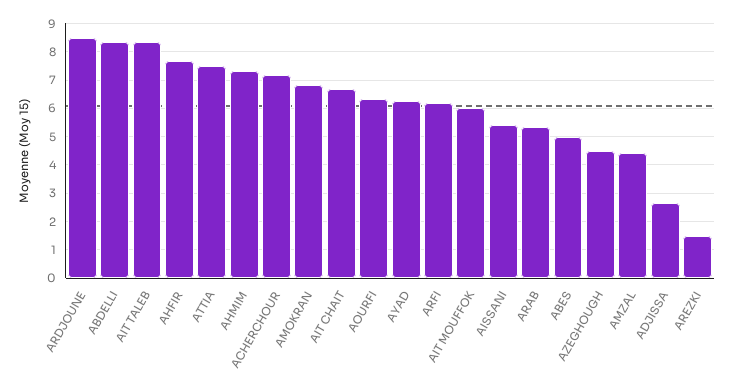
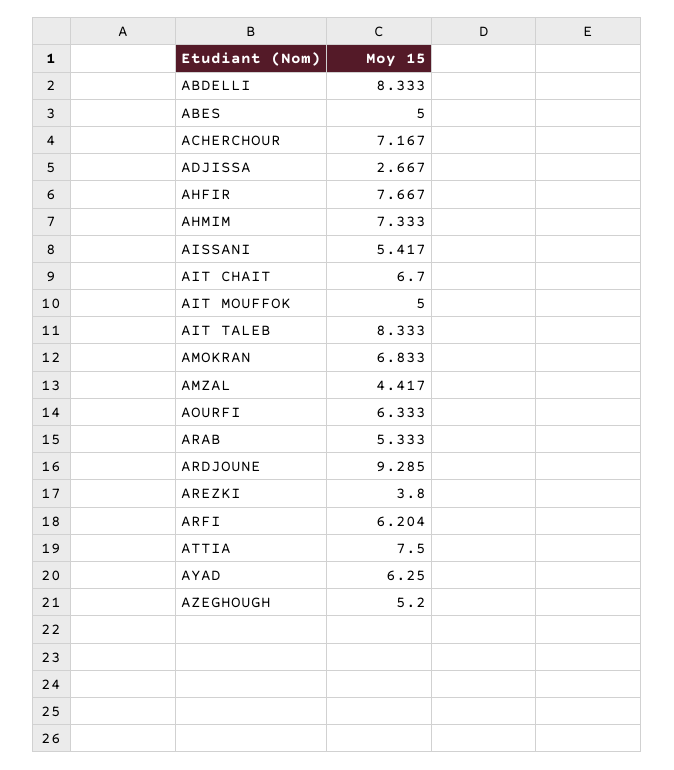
  {
-   "ARDJOUNE": 8.5,
+   "ARDJOUNE": 9.285,
    "ABDELLI": 8.333,
    "AIT TALEB": 8.333,
    "AHFIR": 7.667,
    "ATTIA": 7.5,
    "AHMIM": 7.333,
    "ACHERCHOUR": 7.167,
    "AMOKRAN": 6.833,
    "AIT CHAIT": 6.7,
    "AOURFI": 6.333,
    "AYAD": 6.25,
    "ARFI": 6.204,
-   "AIT MOUFFOK": 6,
+   "AIT MOUFFOK": 5,
    "AISSANI": 5.417,
    "ARAB": 5.333,
    "ABES": 5,
-   "AZEGHOUGH": 4.5,
+   "AZEGHOUGH": 5.2,
    "AMZAL": 4.417,
    "ADJISSA": 2.667,
-   "AREZKI": 1.5
+   "AREZKI": 3.8
  }

